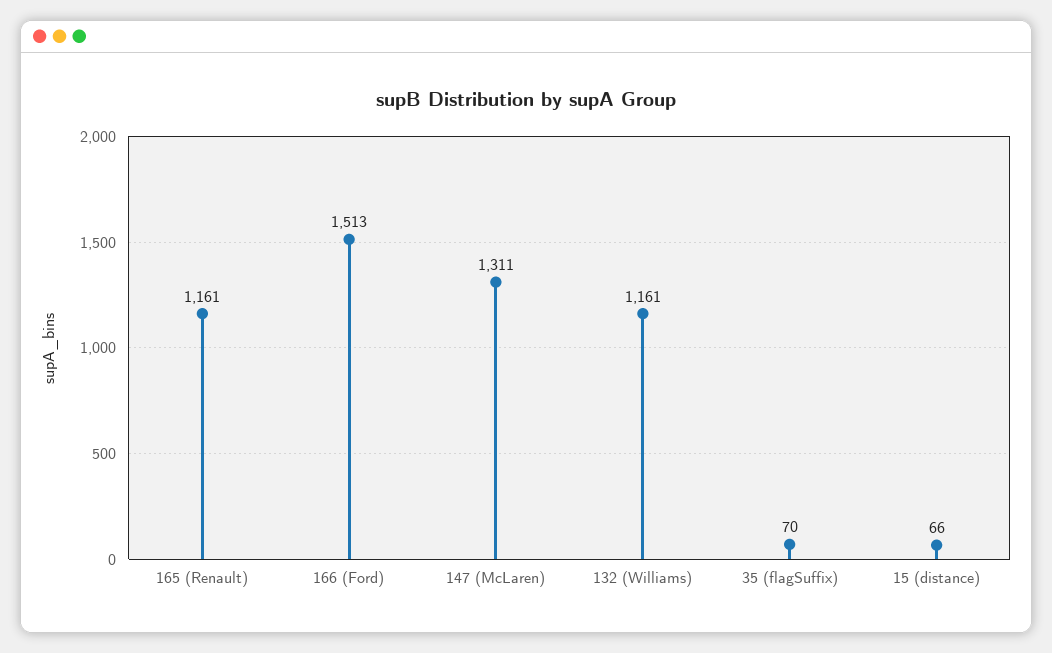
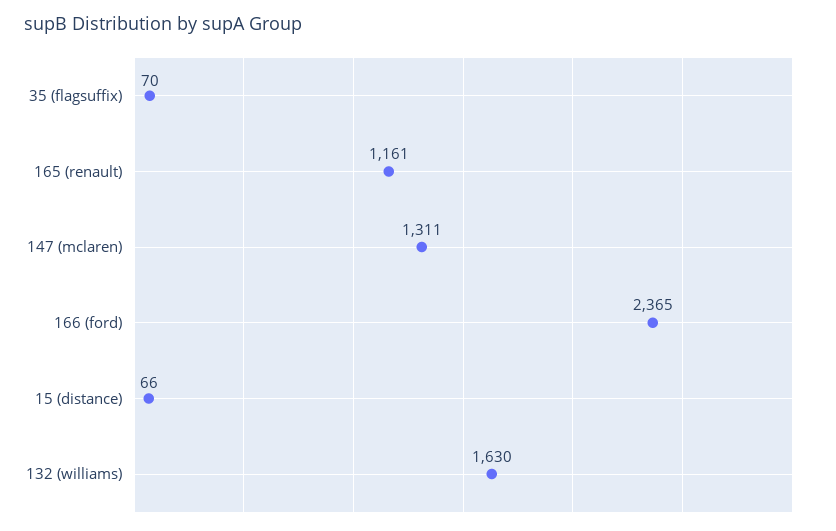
  {
    "165 (Renault)": 1161,
-   "166 (Ford)": 1513,
+   "166 (Ford)": 2365,
    "147 (McLaren)": 1311,
-   "132 (Williams)": 1161,
+   "132 (Williams)": 1630,
    "35 (flagSuffix)": 70,
    "15 (distance)": 66
  }

